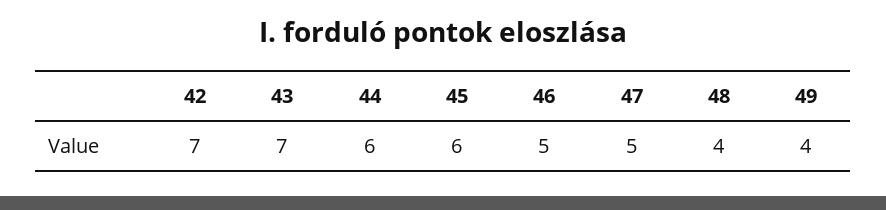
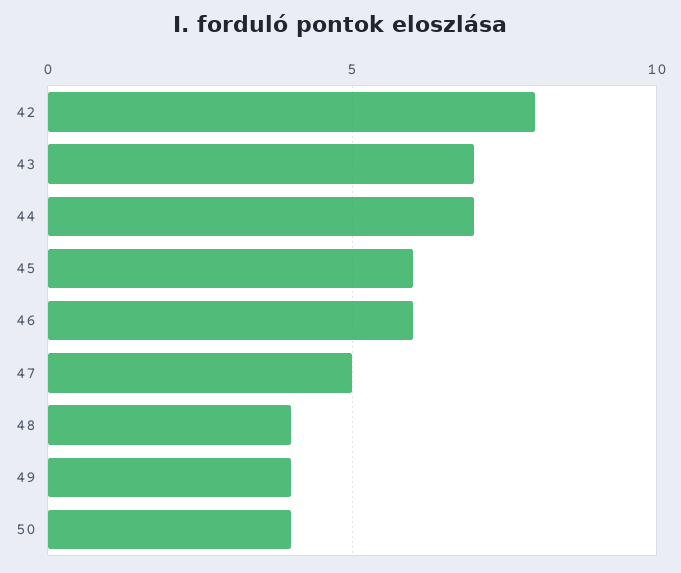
  {
-   "42": 7,
+   "42": 8,
    "43": 7,
-   "44": 6,
+   "44": 7,
    "45": 6,
-   "46": 5,
+   "46": 6,
    "47": 5,
    "48": 4,
-   "49": 4
+   "49": 4,
+   "50": 4
  }

